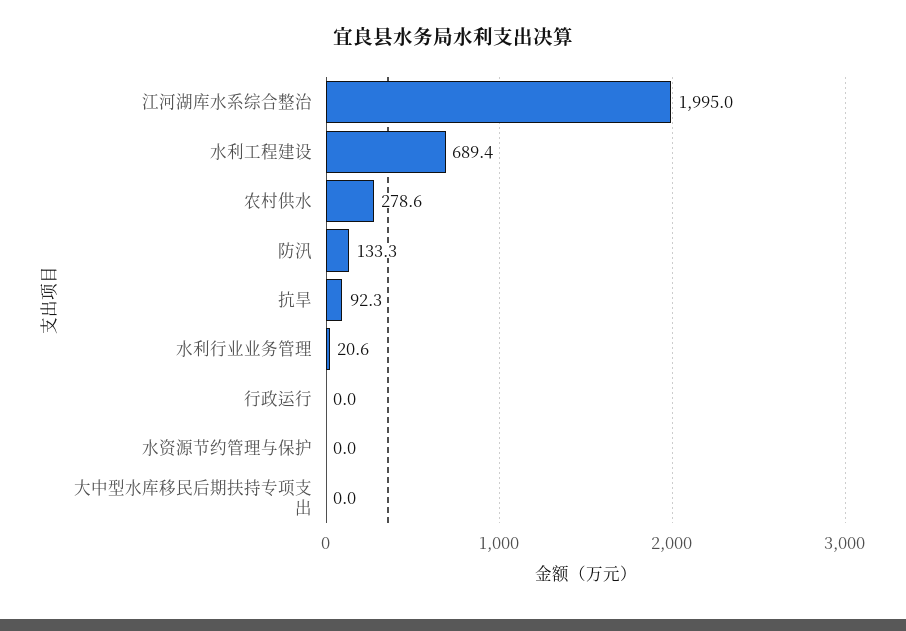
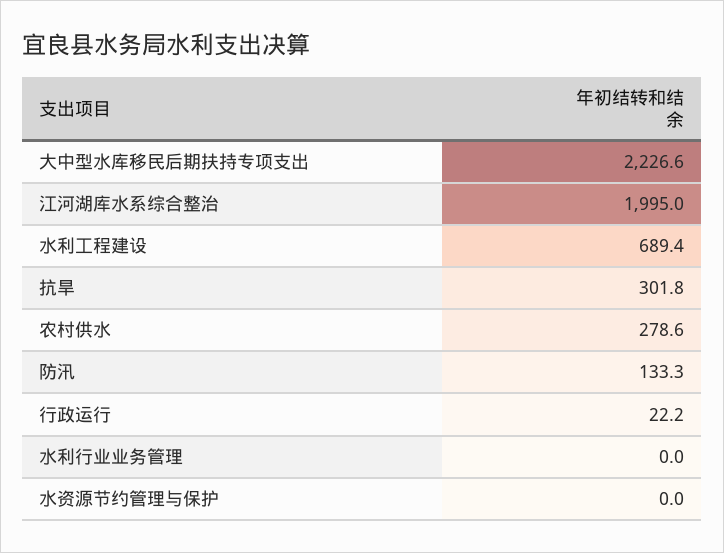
  {
    "江河湖库水系综合整治": 1995,
    "水利工程建设": 689.4,
    "农村供水": 278.6,
    "防汛": 133.3,
-   "抗旱": 92.3,
+   "抗旱": 301.8,
-   "水利行业业务管理": 20.6,
+   "水利行业业务管理": 0,
-   "行政运行": 0,
+   "行政运行": 22.2,
    "水资源节约管理与保护": 0,
-   "大中型水库移民后期扶持专项支出": 0
+   "大中型水库移民后期扶持专项支出": 2226.6
  }

